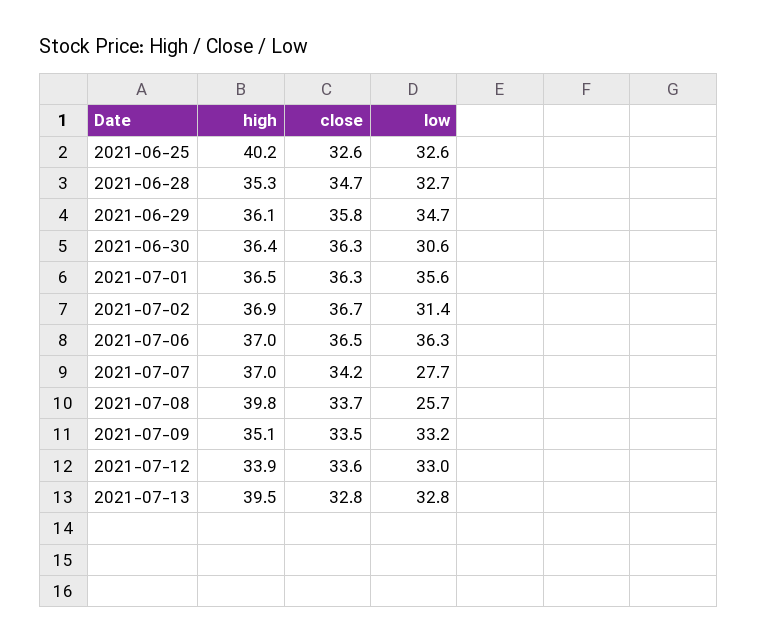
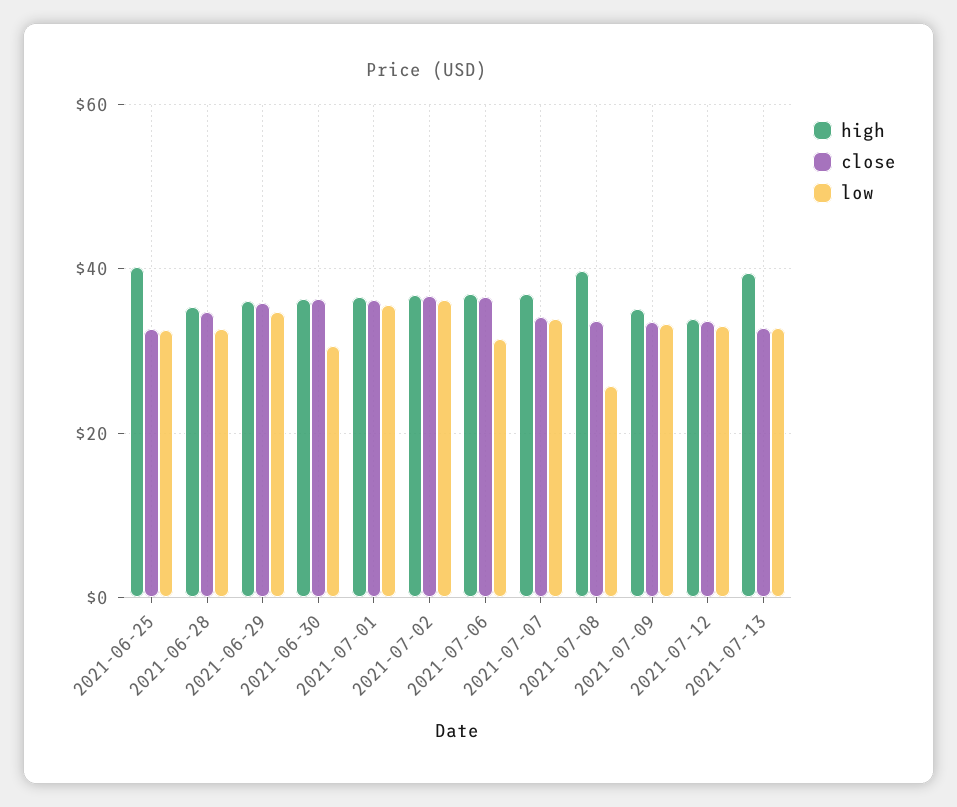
  {
    "high": {
      "2021-06-25": 40.2,
      "2021-06-28": 35.3,
      "2021-06-29": 36.1,
      "2021-06-30": 36.4,
      "2021-07-01": 36.5,
      "2021-07-02": 36.9,
      "2021-07-06": 37,
      "2021-07-07": 37,
      "2021-07-08": 39.8,
      "2021-07-09": 35.1,
      "2021-07-12": 33.9,
      "2021-07-13": 39.5
    },
    "close": {
      "2021-06-25": 32.6,
      "2021-06-28": 34.7,
      "2021-06-29": 35.8,
      "2021-06-30": 36.3,
      "2021-07-01": 36.3,
      "2021-07-02": 36.7,
      "2021-07-06": 36.5,
      "2021-07-07": 34.2,
      "2021-07-08": 33.7,
      "2021-07-09": 33.5,
      "2021-07-12": 33.6,
      "2021-07-13": 32.8
    },
    "low": {
      "2021-06-25": 32.6,
      "2021-06-28": 32.7,
      "2021-06-29": 34.7,
      "2021-06-30": 30.6,
      "2021-07-01": 35.6,
-     "2021-07-02": 31.4,
+     "2021-07-02": 36,
-     "2021-07-06": 36.3,
+     "2021-07-06": 32,
-     "2021-07-07": 27.7,
+     "2021-07-07": 34,
      "2021-07-08": 25.7,
      "2021-07-09": 33.2,
      "2021-07-12": 33,
      "2021-07-13": 32.8
    }
  }

